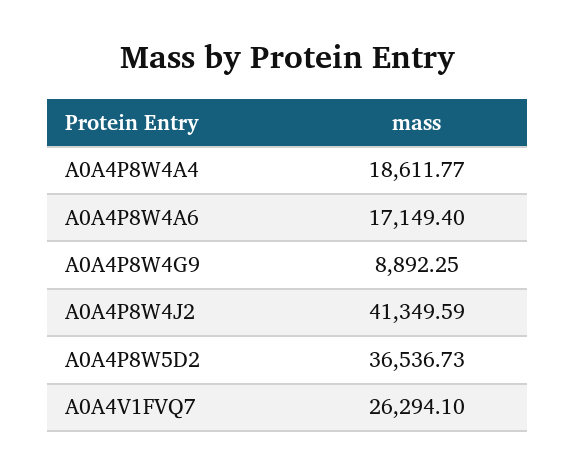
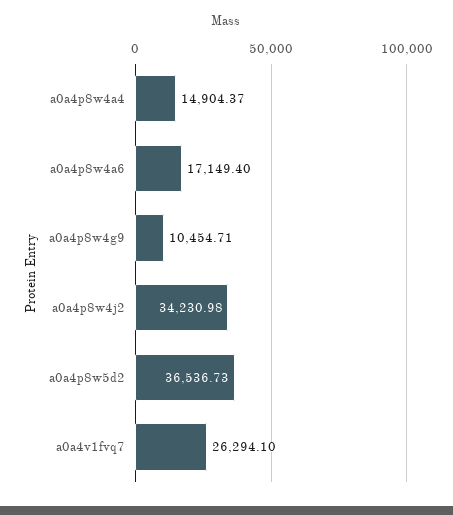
  {
-   "A0A4P8W4A4": 18611.77,
+   "A0A4P8W4A4": 14904.37,
    "A0A4P8W4A6": 17149.4,
-   "A0A4P8W4G9": 8892.25,
+   "A0A4P8W4G9": 10454.71,
-   "A0A4P8W4J2": 41349.59,
+   "A0A4P8W4J2": 34230.98,
    "A0A4P8W5D2": 36536.73,
    "A0A4V1FVQ7": 26294.1
  }

